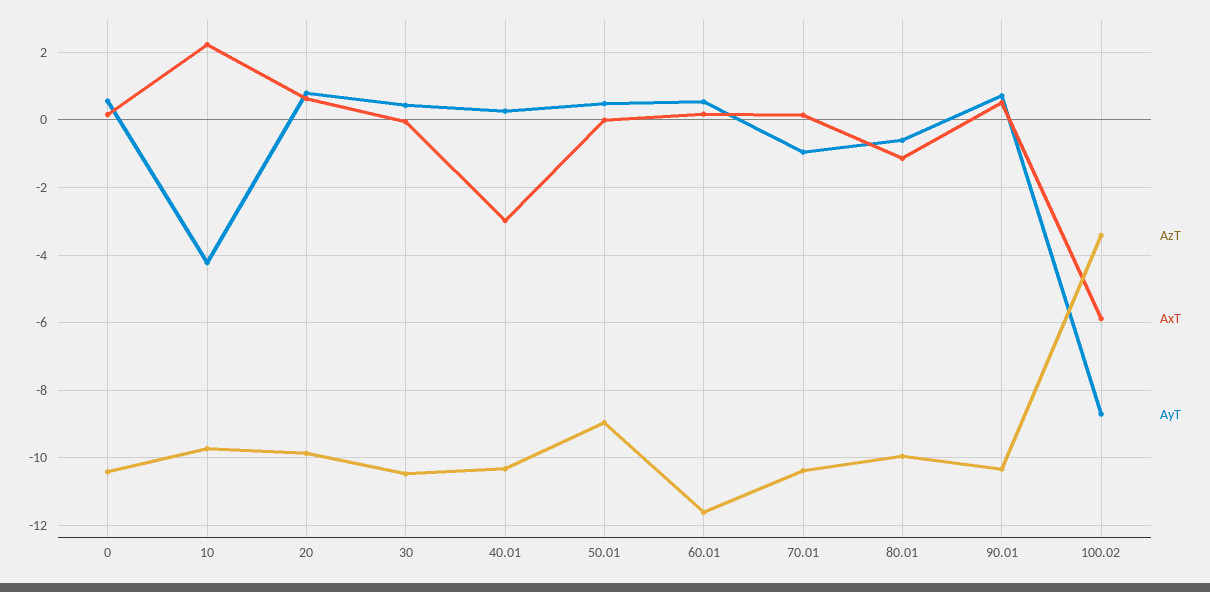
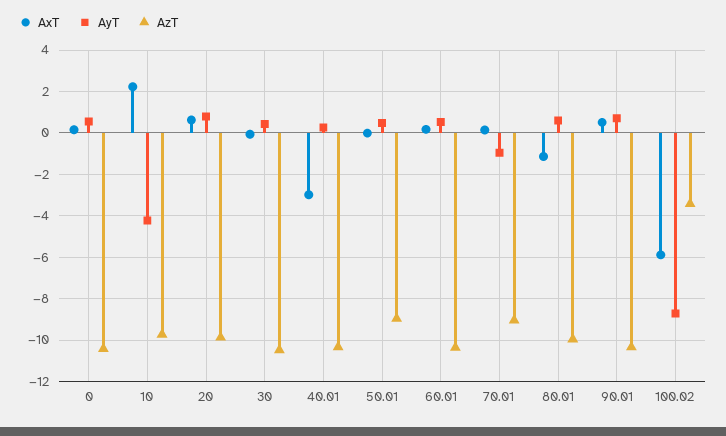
  {
    "AzT": {
      "0": -10.4,
      "10": -9.8,
      "20": -9.8,
      "30": -10.4,
      "40.01": -10.4,
      "50.01": -9,
-     "60.01": -11.6,
+     "60.01": -10.5,
-     "70.01": -10.4,
+     "70.01": -9,
      "80.01": -10,
      "90.01": -10.4,
      "100.02": -3.4
    },
    "AxT": {
      "0": 0.2,
      "10": 2.2,
      "20": 0.6,
      "30": 0,
      "40.01": -3,
      "50.01": 0,
      "60.01": 0.2,
      "70.01": 0.2,
      "80.01": -1.2,
      "90.01": 0.6,
      "100.02": -5.8
    },
    "AyT": {
      "0": 0.6,
      "10": -4.2,
      "20": 0.8,
      "30": 0.4,
      "40.01": 0.2,
      "50.01": 0.4,
      "60.01": 0.6,
      "70.01": -1,
-     "80.01": -0.6,
+     "80.01": 0.5,
      "90.01": 0.8,
      "100.02": -8.8
    }
  }

